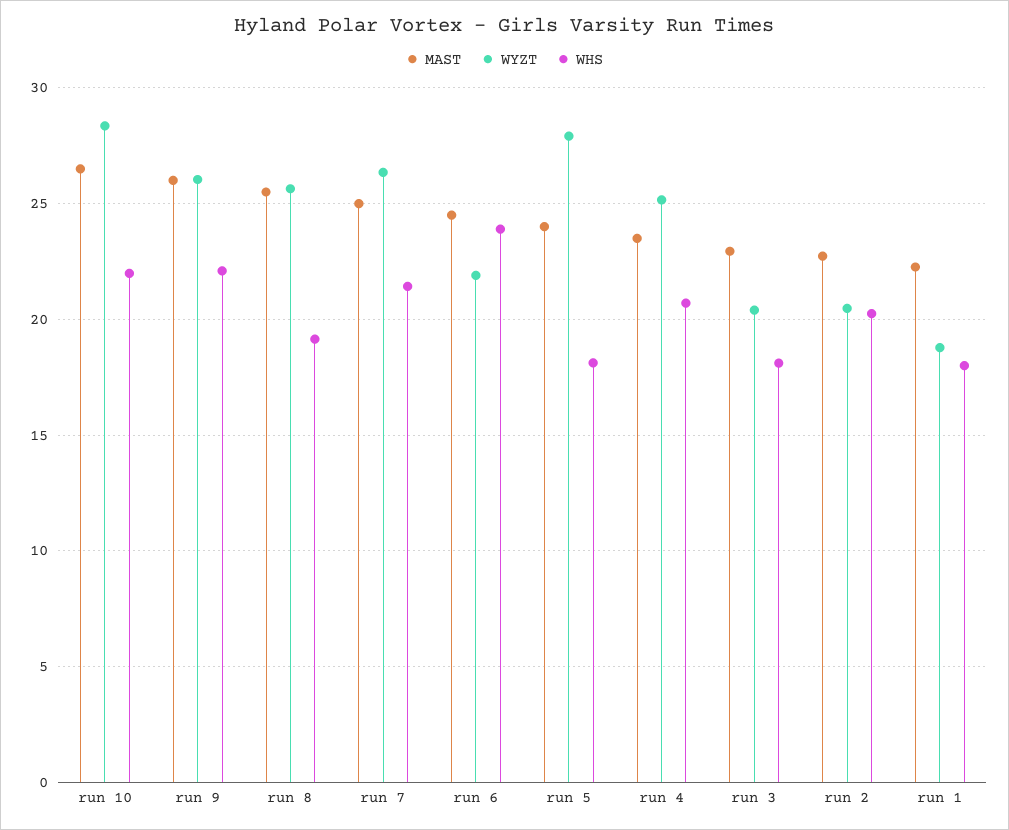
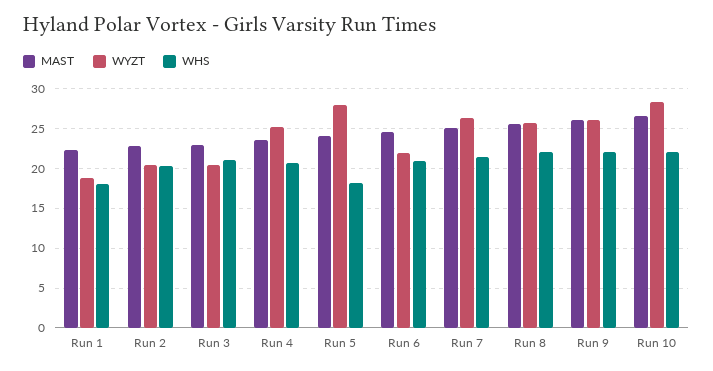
  {
    "MAST": {
      "run 10": 26.5,
      "run 9": 26,
      "run 8": 25.5,
      "run 7": 25,
      "run 6": 24.5,
      "run 5": 24,
      "run 4": 23.5,
      "run 3": 23,
      "run 2": 22.5,
      "run 1": 22.5
    },
    "WYZT": {
      "run 10": 28.5,
      "run 9": 26,
      "run 8": 25.5,
      "run 7": 26.5,
      "run 6": 22,
      "run 5": 28,
      "run 4": 25,
      "run 3": 20.5,
      "run 2": 20.5,
      "run 1": 19
    },
    "WHS": {
      "run 10": 22,
      "run 9": 22,
-     "run 8": 19,
+     "run 8": 22,
      "run 7": 21.5,
-     "run 6": 24,
+     "run 6": 21,
      "run 5": 18,
      "run 4": 20.5,
-     "run 3": 18,
+     "run 3": 21,
      "run 2": 20.5,
      "run 1": 18
    }
  }

